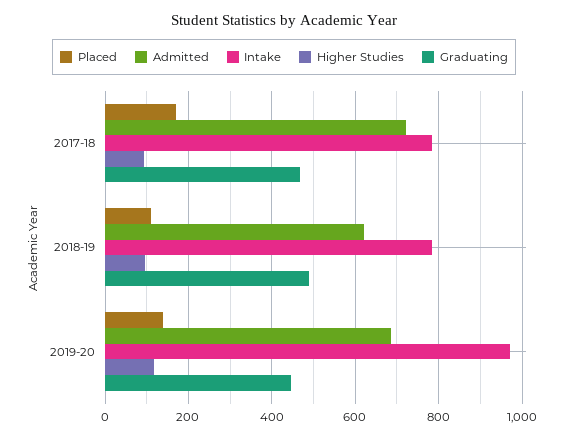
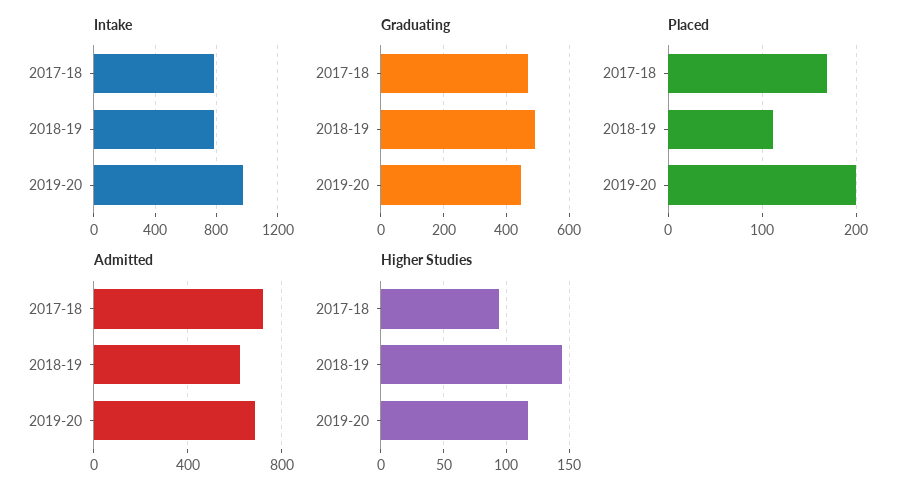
  {
    "Placed": {
      "2017-18": 170,
      "2018-19": 110,
-     "2019-20": 140
+     "2019-20": 200
    },
    "Admitted": {
      "2017-18": 720,
      "2018-19": 620,
      "2019-20": 680
    },
    "Intake": {
      "2017-18": 780,
      "2018-19": 780,
      "2019-20": 980
    },
    "Higher Studies": {
      "2017-18": 95,
-     "2018-19": 100,
+     "2018-19": 145,
      "2019-20": 115
    },
    "Graduating": {
      "2017-18": 460,
      "2018-19": 500,
      "2019-20": 440
    }
  }

